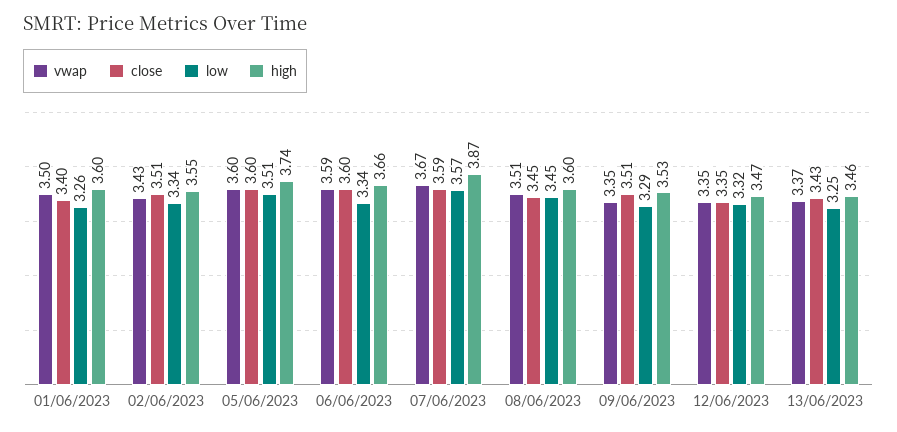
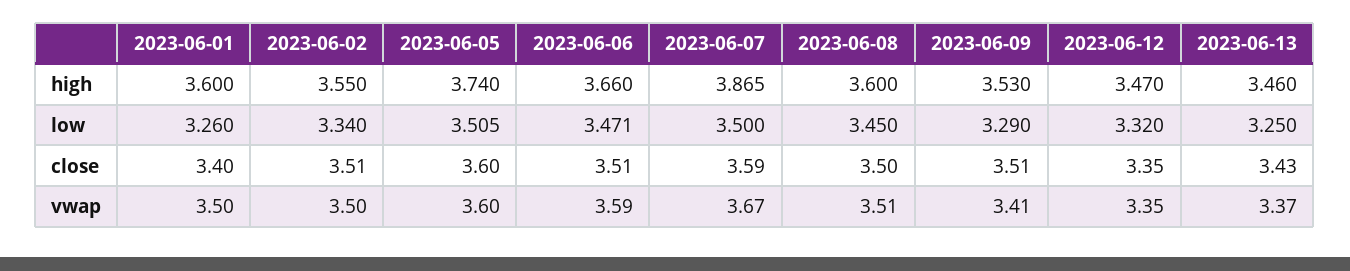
  {
    "vwap": {
      "01/06/2023": 3.5,
-     "02/06/2023": 3.43,
+     "02/06/2023": 3.5,
      "05/06/2023": 3.6,
      "06/06/2023": 3.59,
      "07/06/2023": 3.67,
      "08/06/2023": 3.51,
-     "09/06/2023": 3.35,
+     "09/06/2023": 3.41,
      "12/06/2023": 3.35,
      "13/06/2023": 3.37
    },
    "close": {
      "01/06/2023": 3.4,
      "02/06/2023": 3.51,
      "05/06/2023": 3.6,
-     "06/06/2023": 3.6,
+     "06/06/2023": 3.51,
      "07/06/2023": 3.59,
-     "08/06/2023": 3.45,
+     "08/06/2023": 3.5,
      "09/06/2023": 3.51,
      "12/06/2023": 3.35,
      "13/06/2023": 3.43
    },
    "low": {
      "01/06/2023": 3.26,
      "02/06/2023": 3.34,
      "05/06/2023": 3.505,
-     "06/06/2023": 3.34,
+     "06/06/2023": 3.471,
-     "07/06/2023": 3.57,
+     "07/06/2023": 3.5,
      "08/06/2023": 3.45,
      "09/06/2023": 3.29,
      "12/06/2023": 3.32,
      "13/06/2023": 3.25
    },
    "high": {
      "01/06/2023": 3.6,
      "02/06/2023": 3.55,
      "05/06/2023": 3.74,
      "06/06/2023": 3.66,
      "07/06/2023": 3.865,
      "08/06/2023": 3.6,
      "09/06/2023": 3.53,
      "12/06/2023": 3.47,
      "13/06/2023": 3.46
    }
  }

